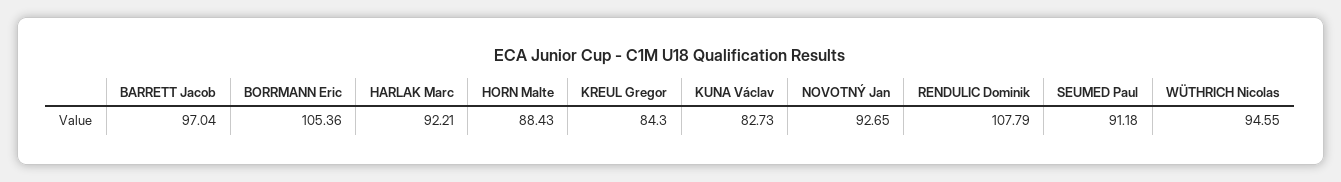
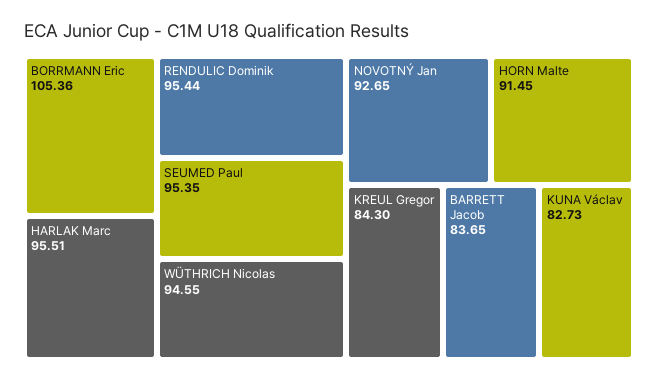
  {
-   "BARRETT Jacob": 97.04,
+   "BARRETT Jacob": 83.65,
    "BORRMANN Eric": 105.36,
-   "HARLAK Marc": 92.21,
+   "HARLAK Marc": 95.51,
-   "HORN Malte": 88.43,
+   "HORN Malte": 91.45,
    "KREUL Gregor": 84.3,
    "KUNA Václav": 82.73,
    "NOVOTNÝ Jan": 92.65,
-   "RENDULIC Dominik": 107.79,
+   "RENDULIC Dominik": 95.44,
-   "SEUMED Paul": 91.18,
+   "SEUMED Paul": 95.35,
    "WÜTHRICH Nicolas": 94.55
  }

